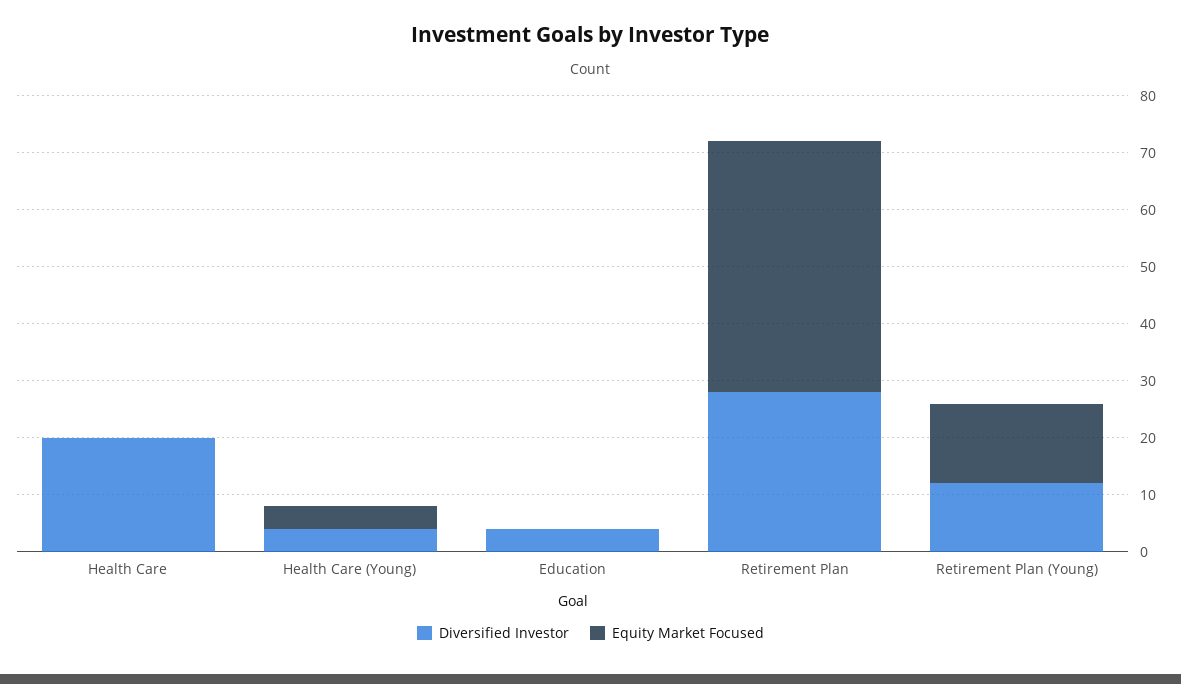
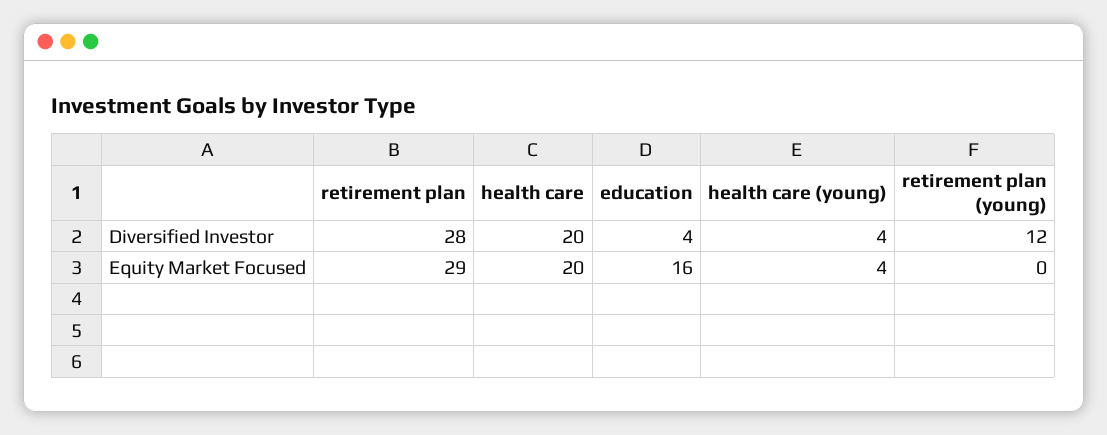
  {
    "Diversified Investor": {
      "Health Care": 20,
      "Health Care (Young)": 4,
      "Education": 4,
      "Retirement Plan": 28,
      "Retirement Plan (Young)": 12
    },
    "Equity Market Focused": {
-     "Health Care": 0,
+     "Health Care": 20,
      "Health Care (Young)": 4,
-     "Education": 0,
+     "Education": 16,
-     "Retirement Plan": 45,
+     "Retirement Plan": 29,
-     "Retirement Plan (Young)": 15
+     "Retirement Plan (Young)": 0
    }
  }

